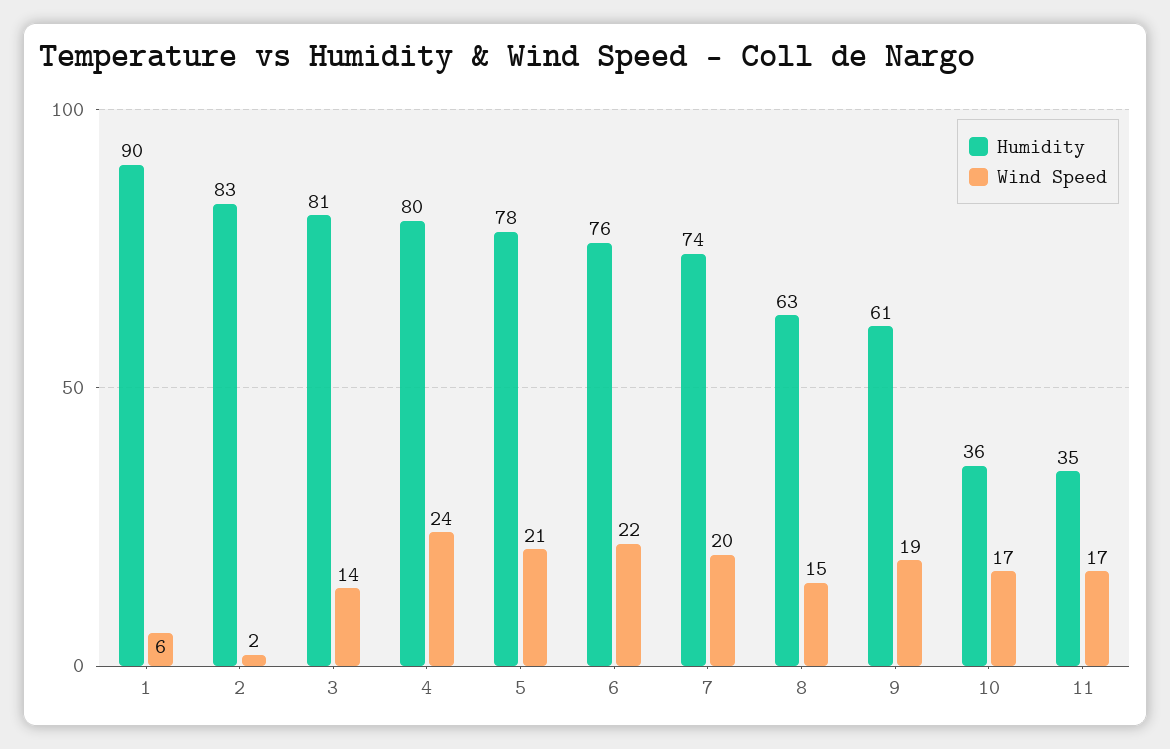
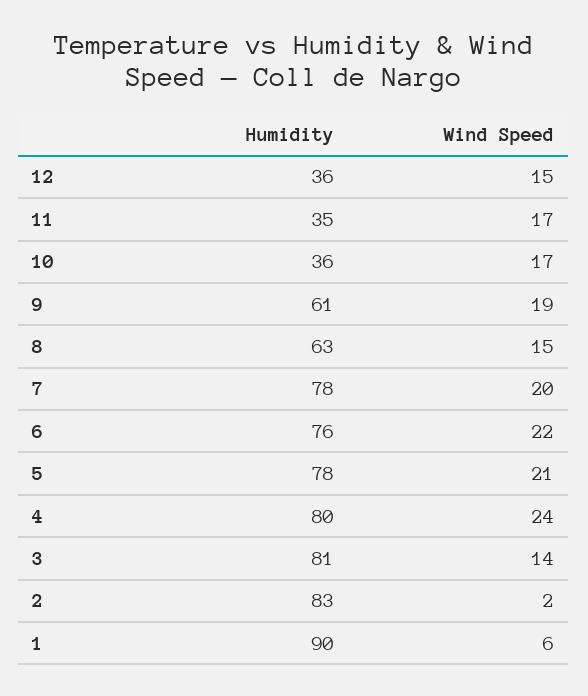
  {
    "Humidity": {
      "1": 90,
      "2": 83,
      "3": 81,
      "4": 80,
      "5": 78,
      "6": 76,
-     "7": 74,
+     "7": 78,
      "8": 63,
      "9": 61,
      "10": 36,
-     "11": 35
+     "11": 35,
+     "12": 36
    },
    "Wind Speed": {
      "1": 6,
      "2": 2,
      "3": 14,
      "4": 24,
      "5": 21,
      "6": 22,
      "7": 20,
      "8": 15,
      "9": 19,
      "10": 17,
-     "11": 17
+     "11": 17,
+     "12": 15
    }
  }

